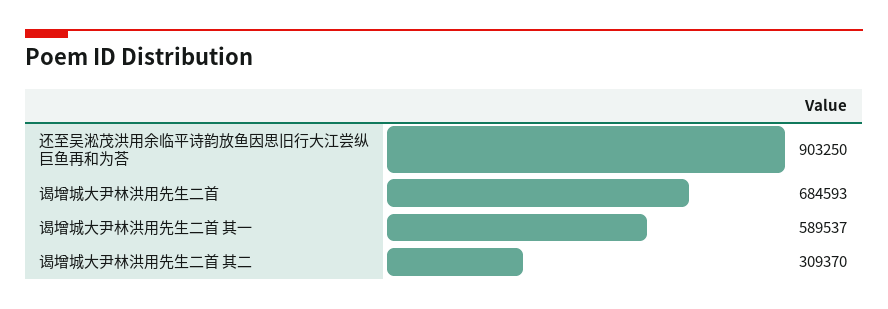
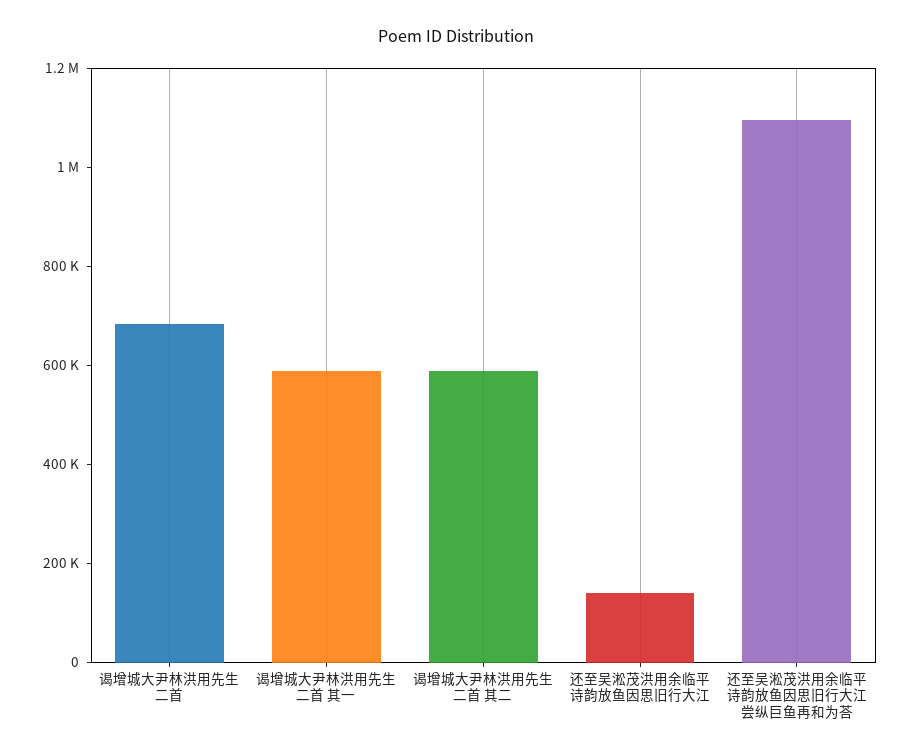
  {
-   "还至吴淞茂洪用余临平诗韵放鱼因思旧行大江尝纵巨鱼再和为荅": 903250,
+   "还至吴淞茂洪用余临平诗韵放鱼因思旧行大江尝纵巨鱼再和为荅": 1100000,
    "谒增城大尹林洪用先生二首": 684593,
    "谒增城大尹林洪用先生二首 其一": 589537,
-   "谒增城大尹林洪用先生二首 其二": 309370
+   "谒增城大尹林洪用先生二首 其二": 600000,
+   "还至吴淞茂洪用余临平诗韵放鱼因思旧行大江": 150000
  }

